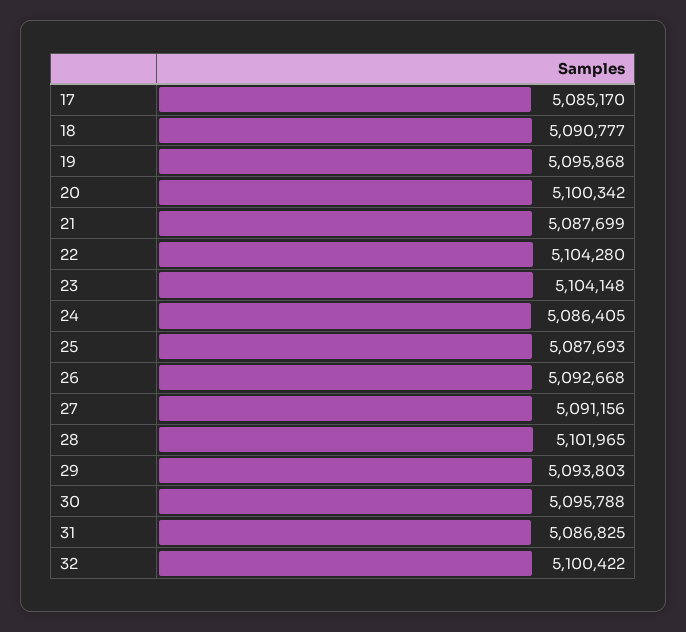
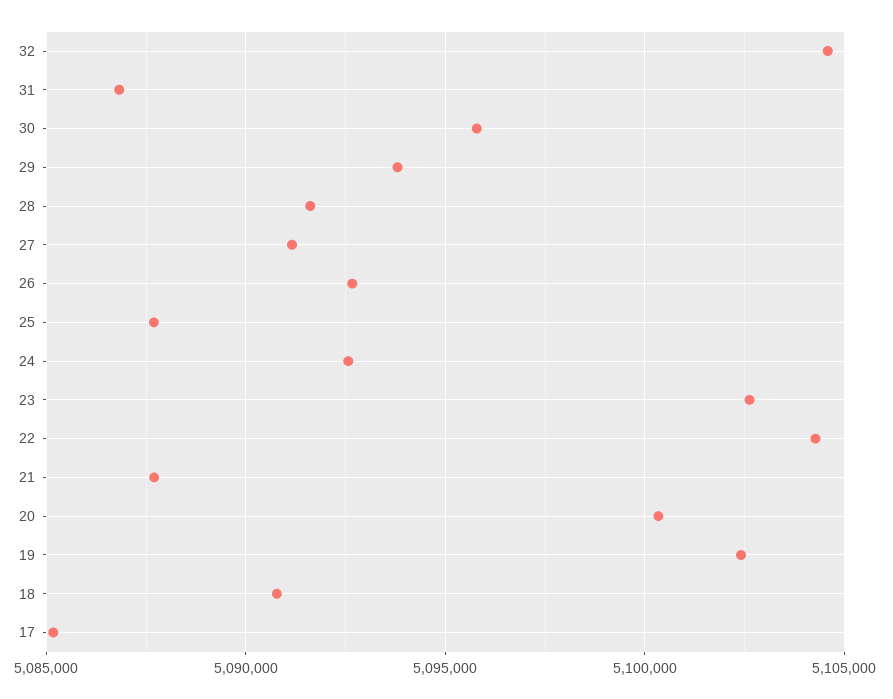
  {
    "17": 5085170,
    "18": 5090777,
-   "19": 5095868,
+   "19": 5102500,
    "20": 5100342,
    "21": 5087699,
    "22": 5104280,
-   "23": 5104148,
+   "23": 5102500,
-   "24": 5086405,
+   "24": 5092500,
    "25": 5087693,
    "26": 5092668,
    "27": 5091156,
-   "28": 5101965,
+   "28": 5091500,
    "29": 5093803,
    "30": 5095788,
    "31": 5086825,
-   "32": 5100422
+   "32": 5104500
  }

